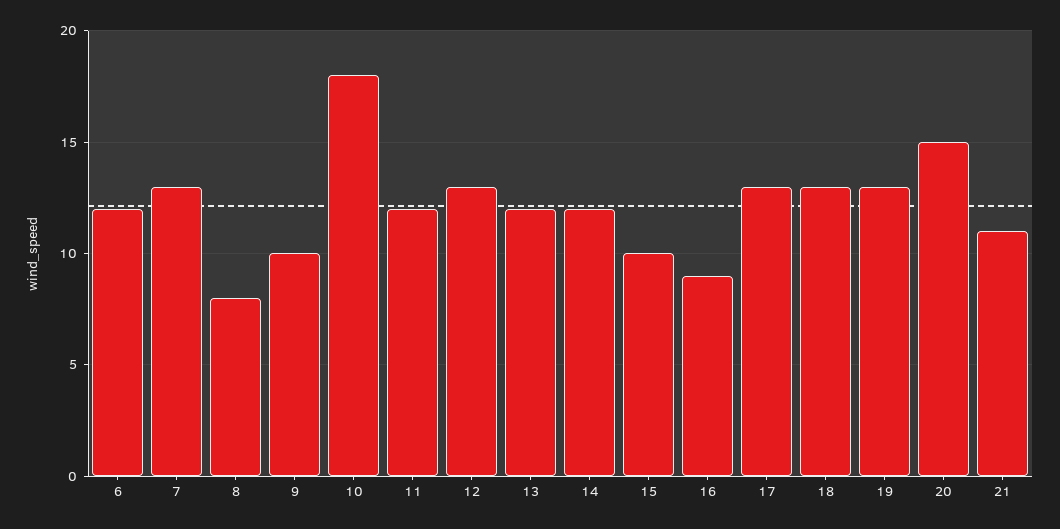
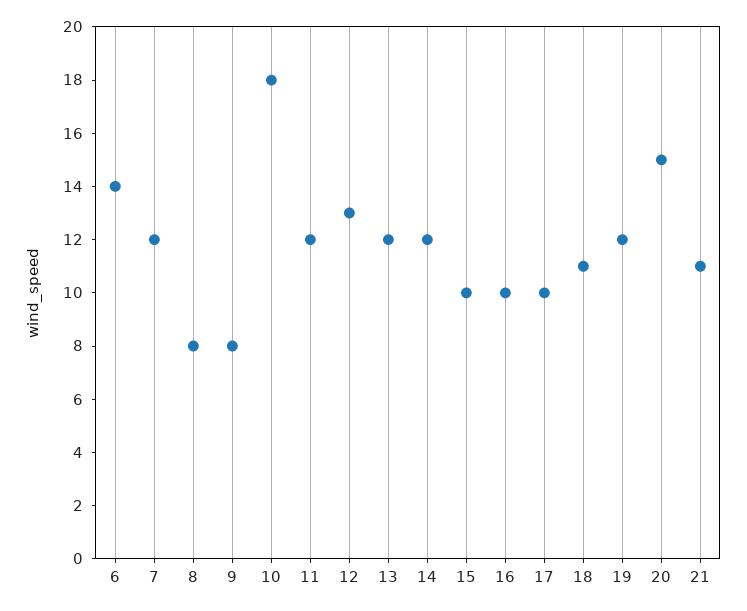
  {
-   "6": 12,
+   "6": 14,
-   "7": 13,
+   "7": 12,
    "8": 8,
-   "9": 10,
+   "9": 8,
    "10": 18,
    "11": 12,
    "12": 13,
    "13": 12,
    "14": 12,
    "15": 10,
-   "16": 9,
+   "16": 10,
-   "17": 13,
+   "17": 10,
-   "18": 13,
+   "18": 11,
-   "19": 13,
+   "19": 12,
    "20": 15,
    "21": 11
  }

